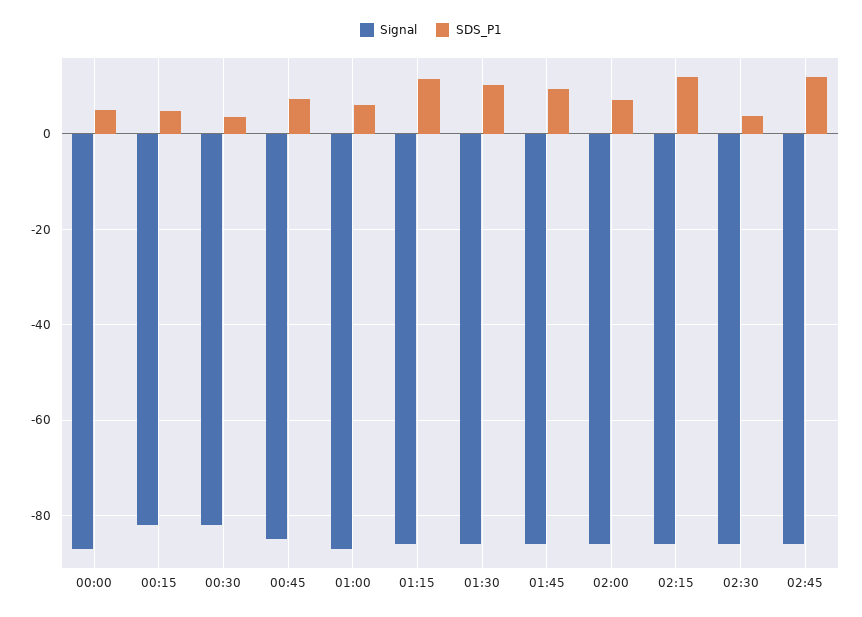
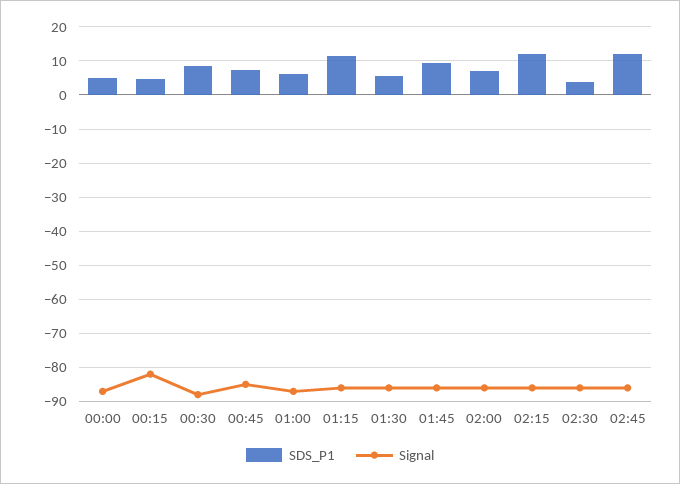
  {
    "Signal": {
      "00:00": -88,
      "00:15": -82,
-     "00:30": -82,
+     "00:30": -88,
      "00:45": -86,
      "01:00": -88,
      "01:15": -86,
      "01:30": -86,
      "01:45": -86,
      "02:00": -86,
      "02:15": -86,
      "02:30": -86,
      "02:45": -86
    },
    "SDS_P1": {
      "00:00": 6,
      "00:15": 4,
-     "00:30": 4,
+     "00:30": 8,
      "00:45": 8,
      "01:00": 6,
      "01:15": 12,
-     "01:30": 10,
+     "01:30": 6,
      "01:45": 10,
      "02:00": 8,
      "02:15": 12,
      "02:30": 4,
      "02:45": 12
    }
  }

